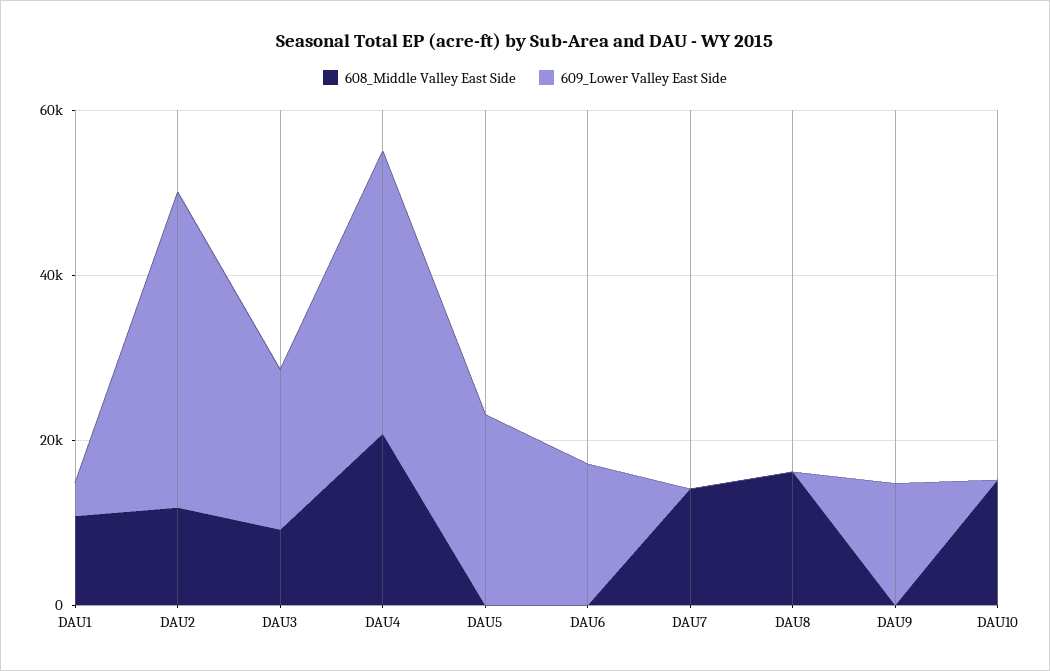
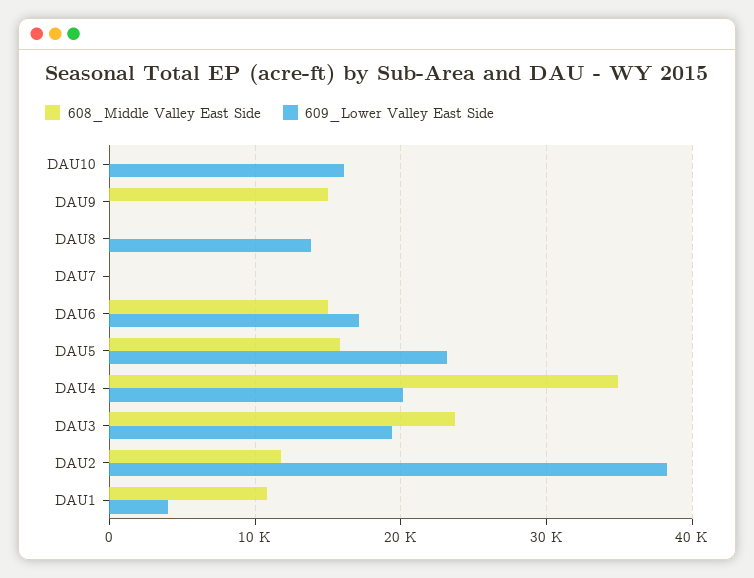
  {
    "608_Middle Valley East Side": {
      "DAU1": 11000,
      "DAU2": 12000,
-     "DAU3": 10000,
+     "DAU3": 24000,
-     "DAU4": 20000,
+     "DAU4": 35000,
-     "DAU5": 0,
+     "DAU5": 16000,
-     "DAU6": 0,
+     "DAU6": 15000,
-     "DAU7": 15000,
+     "DAU7": 0,
-     "DAU8": 15000,
+     "DAU8": 0,
-     "DAU9": 0,
+     "DAU9": 15000,
-     "DAU10": 15000
+     "DAU10": 0
    },
    "609_Lower Valley East Side": {
      "DAU1": 4000,
      "DAU2": 38000,
      "DAU3": 19000,
-     "DAU4": 35000,
+     "DAU4": 20000,
      "DAU5": 23000,
      "DAU6": 17000,
      "DAU7": 0,
-     "DAU8": 0,
+     "DAU8": 14000,
-     "DAU9": 15000,
+     "DAU9": 0,
-     "DAU10": 0
+     "DAU10": 16000
    }
  }

